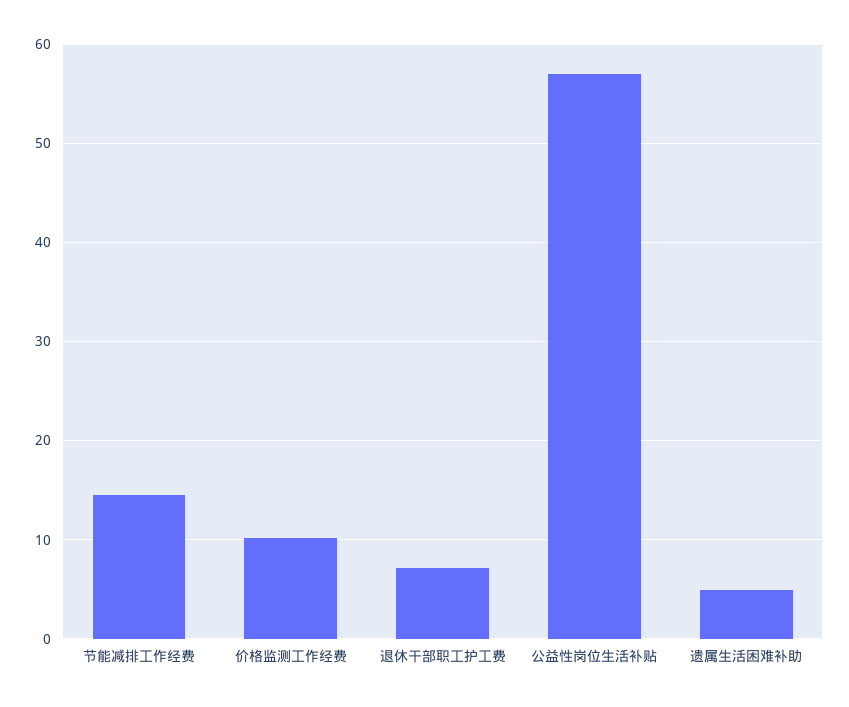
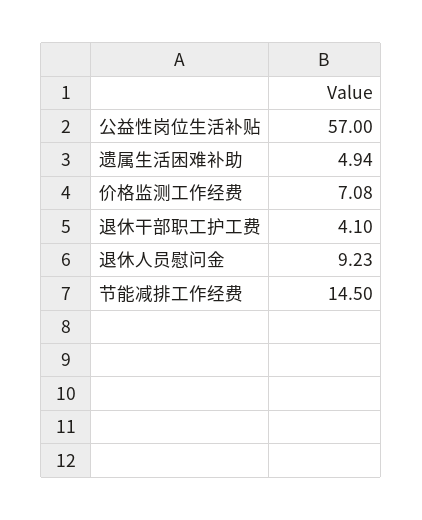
  {
    "节能减排工作经费": 14.5,
-   "价格监测工作经费": 10,
+   "价格监测工作经费": 7.08,
-   "退休干部职工护工费": 7,
+   "退休干部职工护工费": 4.1,
    "公益性岗位生活补贴": 57,
-   "遗属生活困难补助": 4.94
+   "遗属生活困难补助": 4.94,
+   "退休人员慰问金": 9.23
  }

